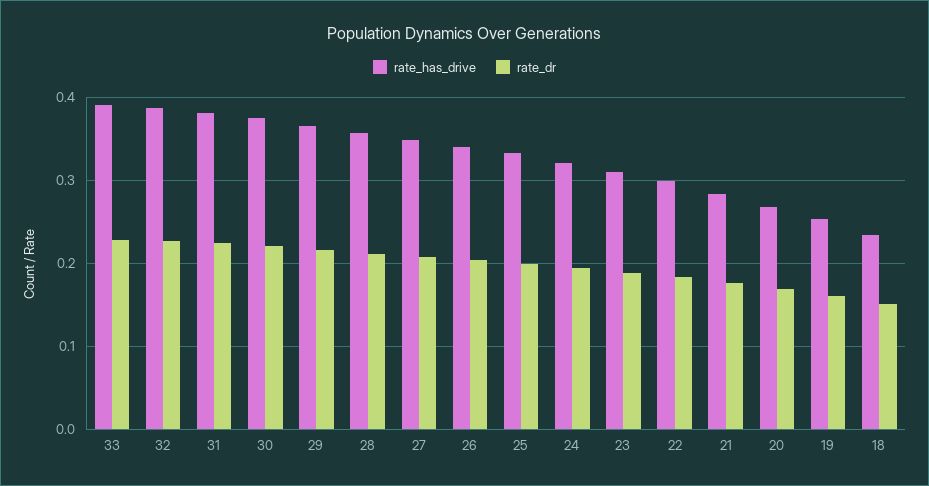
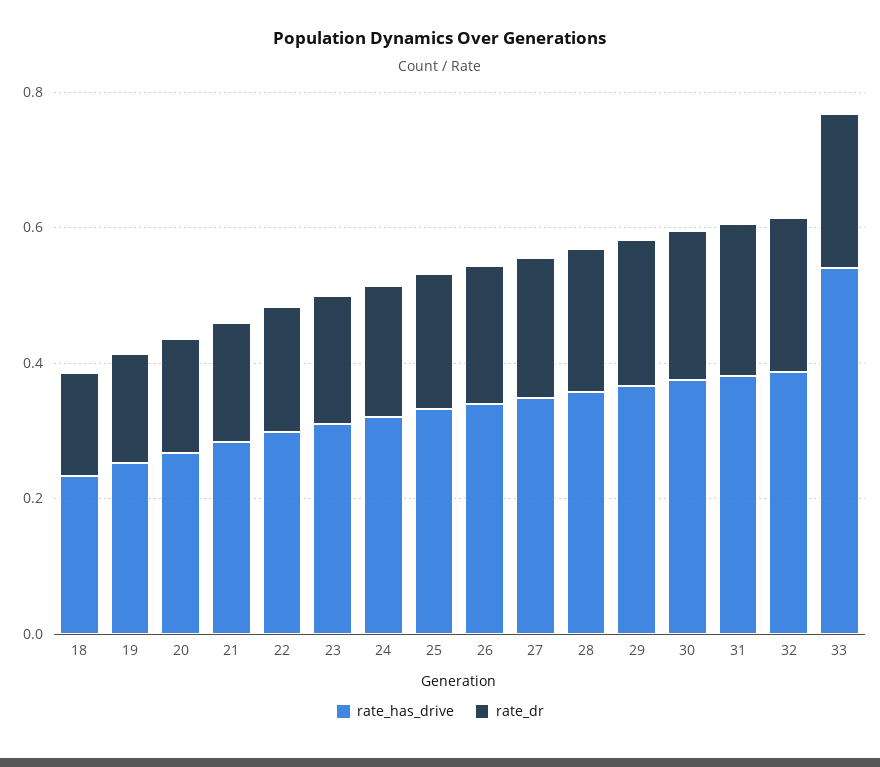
  {
    "rate_has_drive": {
-     "33": 0.39,
+     "33": 0.55,
      "32": 0.39,
      "31": 0.38,
      "30": 0.38,
      "29": 0.37,
      "28": 0.36,
      "27": 0.35,
      "26": 0.34,
      "25": 0.33,
      "24": 0.32,
      "23": 0.31,
      "22": 0.3,
      "21": 0.28,
      "20": 0.27,
      "19": 0.25,
      "18": 0.23
    },
    "rate_dr": {
      "33": 0.23,
      "32": 0.23,
      "31": 0.22,
      "30": 0.22,
      "29": 0.22,
      "28": 0.21,
      "27": 0.21,
      "26": 0.2,
      "25": 0.2,
      "24": 0.19,
      "23": 0.19,
      "22": 0.18,
      "21": 0.18,
      "20": 0.17,
      "19": 0.16,
      "18": 0.15
    }
  }

